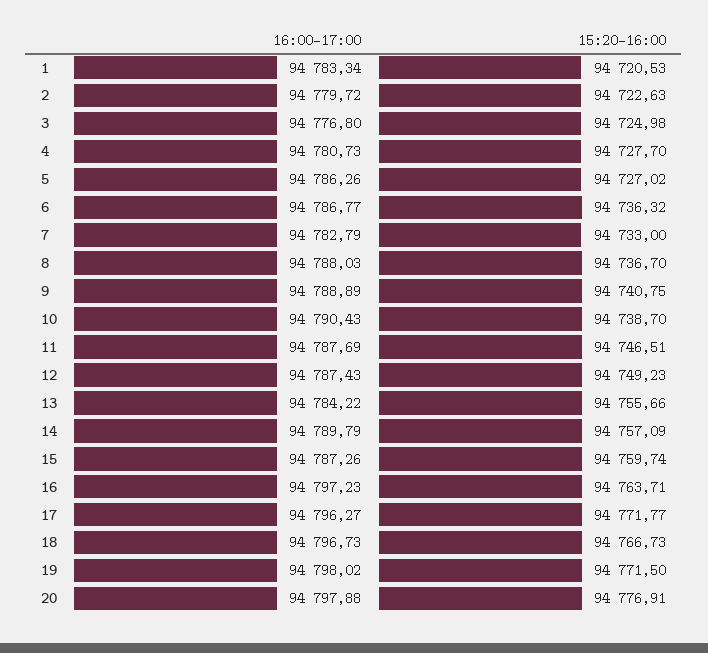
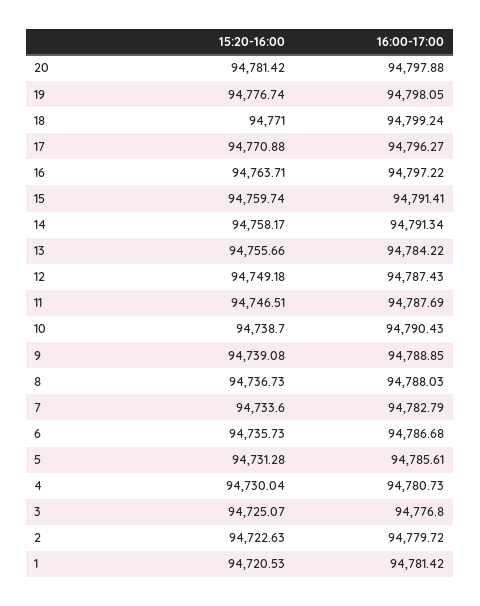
  {
    "16:00-17:00": {
-     "1": 94783.34,
+     "1": 94781.42,
      "2": 94779.72,
      "3": 94776.8,
      "4": 94780.73,
-     "5": 94786.26,
+     "5": 94785.61,
-     "6": 94786.77,
+     "6": 94786.68,
      "7": 94782.79,
      "8": 94788.03,
-     "9": 94788.89,
+     "9": 94788.85,
      "10": 94790.43,
      "11": 94787.69,
      "12": 94787.43,
      "13": 94784.22,
-     "14": 94789.79,
+     "14": 94791.34,
-     "15": 94787.26,
+     "15": 94791.41,
-     "16": 94797.23,
+     "16": 94797.22,
      "17": 94796.27,
-     "18": 94796.73,
+     "18": 94799.24,
-     "19": 94798.02,
+     "19": 94798.05,
      "20": 94797.88
    },
    "15:20-16:00": {
      "1": 94720.53,
      "2": 94722.63,
-     "3": 94724.98,
+     "3": 94725.07,
-     "4": 94727.7,
+     "4": 94730.04,
-     "5": 94727.02,
+     "5": 94731.28,
-     "6": 94736.32,
+     "6": 94735.73,
-     "7": 94733,
+     "7": 94733.6,
-     "8": 94736.7,
+     "8": 94736.73,
-     "9": 94740.75,
+     "9": 94739.08,
      "10": 94738.7,
      "11": 94746.51,
-     "12": 94749.23,
+     "12": 94749.18,
      "13": 94755.66,
-     "14": 94757.09,
+     "14": 94758.17,
      "15": 94759.74,
      "16": 94763.71,
-     "17": 94771.77,
+     "17": 94770.88,
-     "18": 94766.73,
+     "18": 94771,
-     "19": 94771.5,
+     "19": 94776.74,
-     "20": 94776.91
+     "20": 94781.42
    }
  }

